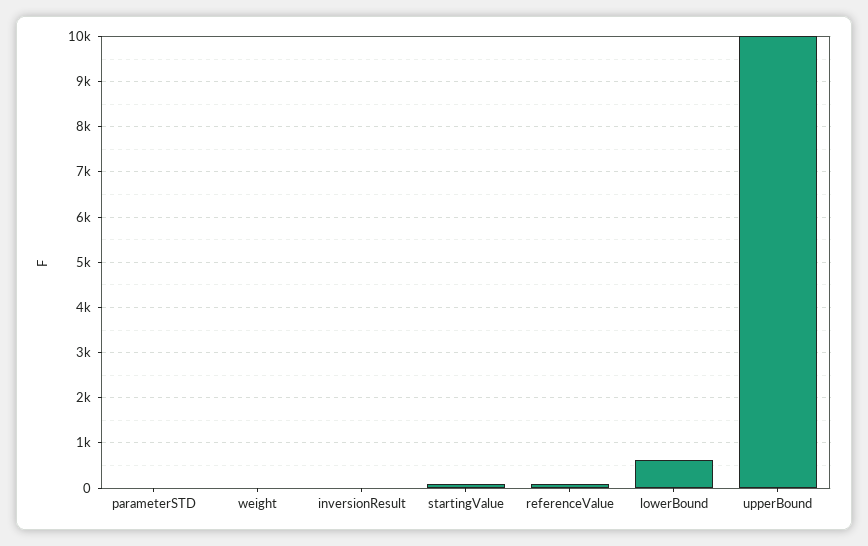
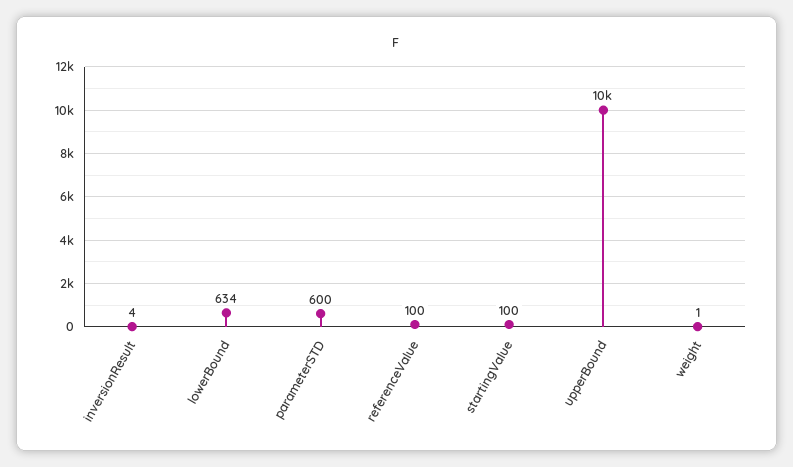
  {
-   "parameterSTD": 0,
+   "parameterSTD": 600,
    "weight": 1,
    "inversionResult": 4,
    "startingValue": 100,
    "referenceValue": 100,
    "lowerBound": 634,
    "upperBound": 10000
  }

